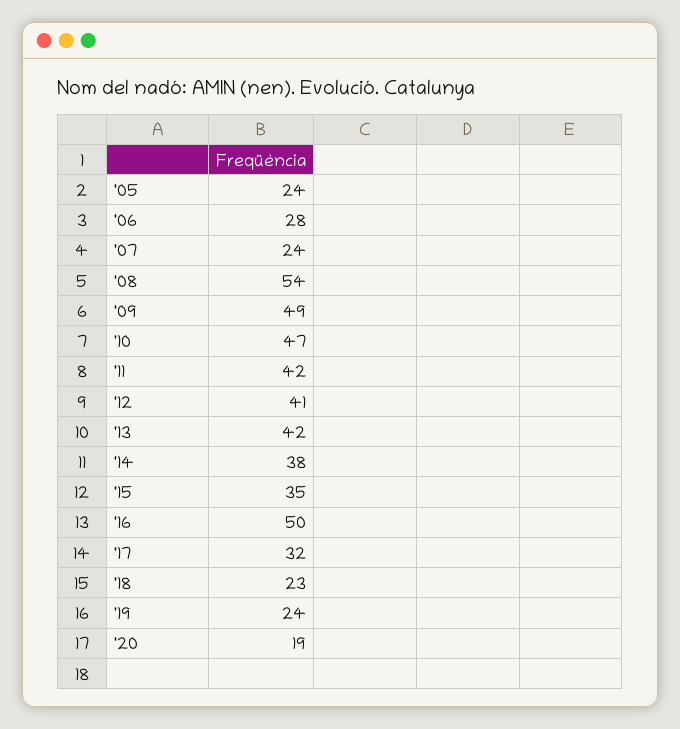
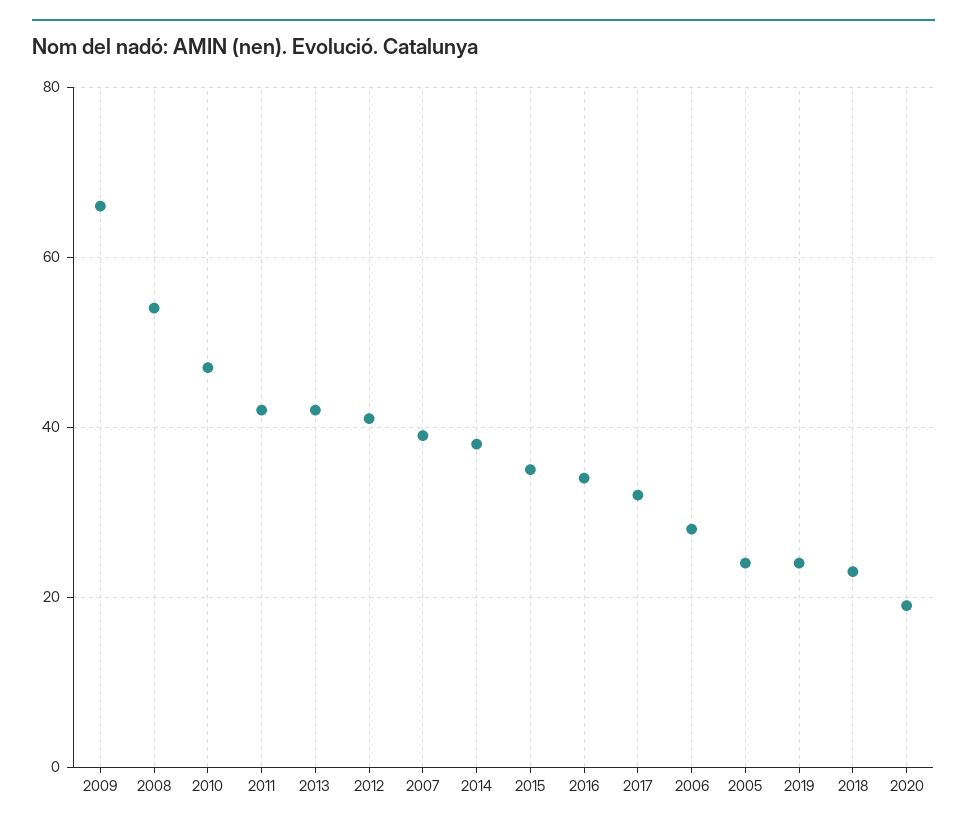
  {
    "'05": 24,
    "'06": 28,
-   "'07": 24,
+   "'07": 40,
    "'08": 54,
-   "'09": 49,
+   "'09": 65,
    "'10": 47,
    "'11": 42,
    "'12": 41,
    "'13": 42,
    "'14": 38,
    "'15": 35,
-   "'16": 50,
+   "'16": 35,
    "'17": 32,
    "'18": 23,
    "'19": 24,
    "'20": 19
  }

